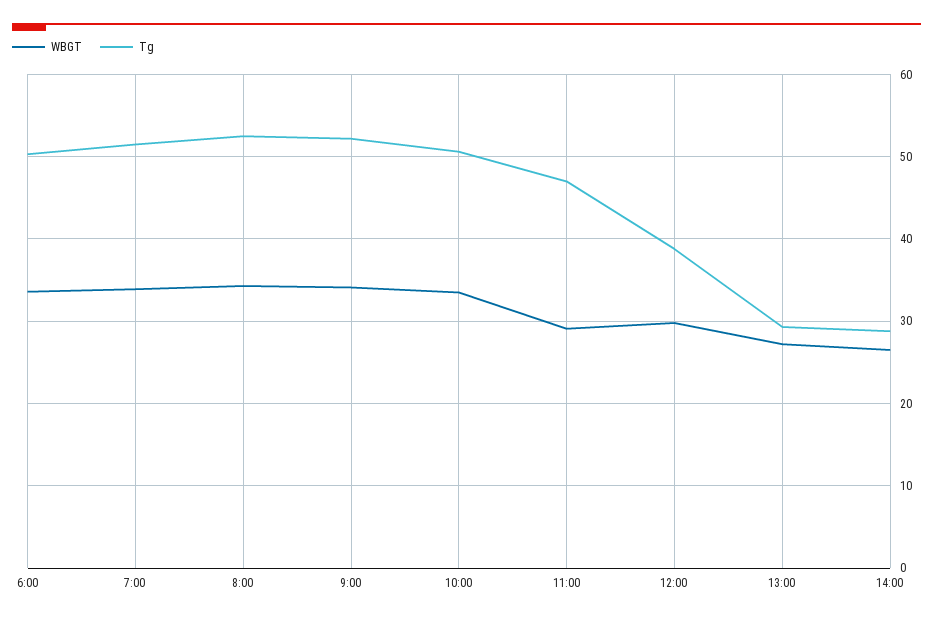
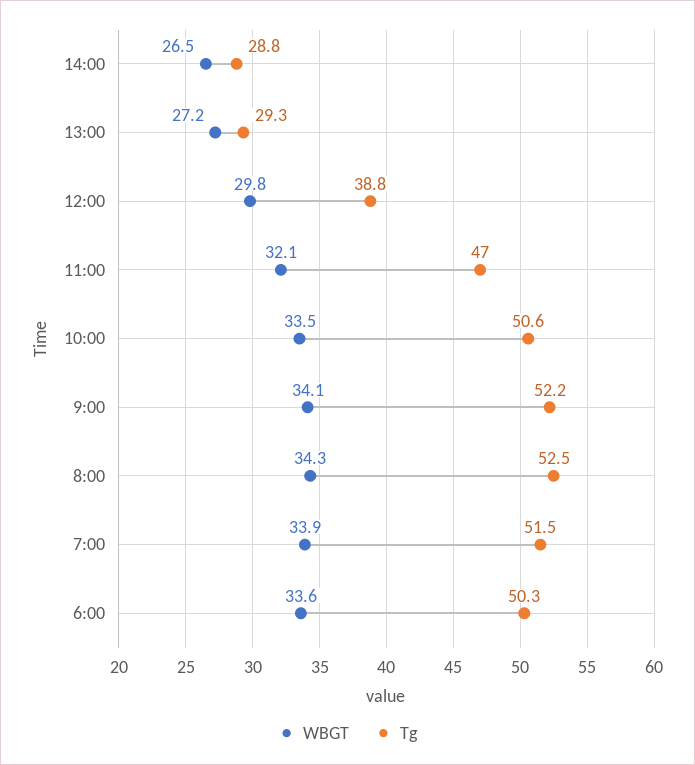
  {
    "WBGT": {
      "6:00": 33.6,
      "7:00": 33.9,
      "8:00": 34.3,
      "9:00": 34.1,
      "10:00": 33.5,
-     "11:00": 29,
+     "11:00": 32.1,
      "12:00": 29.8,
      "13:00": 27.2,
      "14:00": 26.5
    },
    "Tg": {
      "6:00": 50.3,
      "7:00": 51.5,
      "8:00": 52.5,
      "9:00": 52.2,
      "10:00": 50.6,
      "11:00": 47,
      "12:00": 38.8,
      "13:00": 29.3,
      "14:00": 28.8
    }
  }

